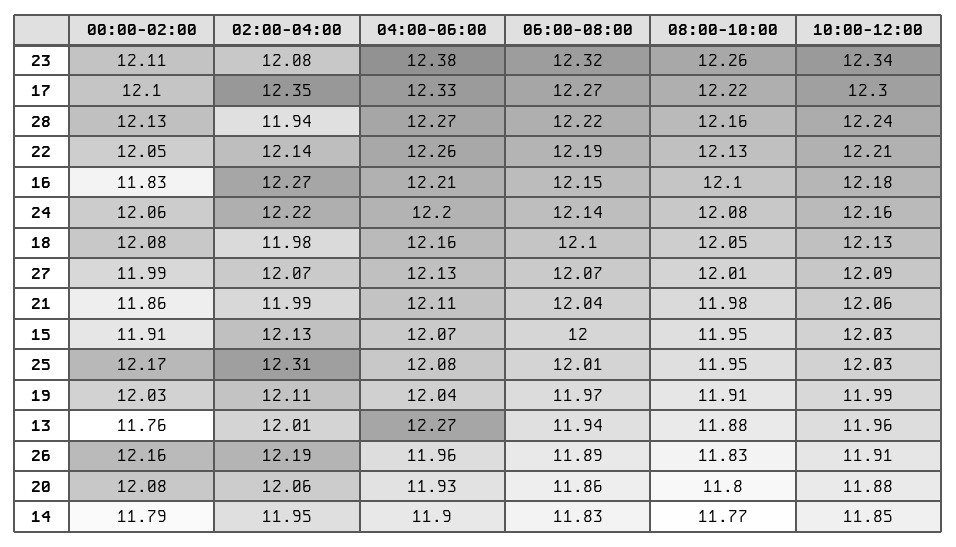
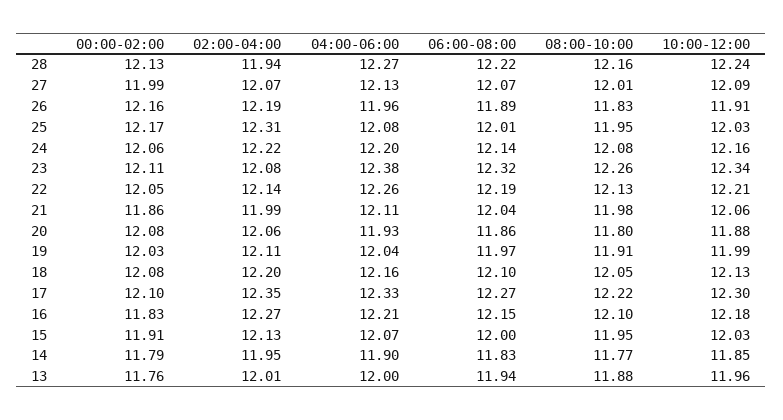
  {
    "00:00-02:00": {
      "23": 12.11,
      "17": 12.1,
      "28": 12.13,
      "22": 12.05,
      "16": 11.83,
      "24": 12.06,
      "18": 12.08,
      "27": 11.99,
      "21": 11.86,
      "15": 11.91,
      "25": 12.17,
      "19": 12.03,
      "13": 11.76,
      "26": 12.16,
      "20": 12.08,
      "14": 11.79
    },
    "02:00-04:00": {
      "23": 12.08,
      "17": 12.35,
      "28": 11.94,
      "22": 12.14,
      "16": 12.27,
      "24": 12.22,
-     "18": 11.98,
+     "18": 12.2,
      "27": 12.07,
      "21": 11.99,
      "15": 12.13,
      "25": 12.31,
      "19": 12.11,
      "13": 12.01,
      "26": 12.19,
      "20": 12.06,
      "14": 11.95
    },
    "04:00-06:00": {
      "23": 12.38,
      "17": 12.33,
      "28": 12.27,
      "22": 12.26,
      "16": 12.21,
      "24": 12.2,
      "18": 12.16,
      "27": 12.13,
      "21": 12.11,
      "15": 12.07,
      "25": 12.08,
      "19": 12.04,
-     "13": 12.27,
+     "13": 12,
      "26": 11.96,
      "20": 11.93,
      "14": 11.9
    },
    "06:00-08:00": {
      "23": 12.32,
      "17": 12.27,
      "28": 12.22,
      "22": 12.19,
      "16": 12.15,
      "24": 12.14,
      "18": 12.1,
      "27": 12.07,
      "21": 12.04,
      "15": 12,
      "25": 12.01,
      "19": 11.97,
      "13": 11.94,
      "26": 11.89,
      "20": 11.86,
      "14": 11.83
    },
    "08:00-10:00": {
      "23": 12.26,
      "17": 12.22,
      "28": 12.16,
      "22": 12.13,
      "16": 12.1,
      "24": 12.08,
      "18": 12.05,
      "27": 12.01,
      "21": 11.98,
      "15": 11.95,
      "25": 11.95,
      "19": 11.91,
      "13": 11.88,
      "26": 11.83,
      "20": 11.8,
      "14": 11.77
    },
    "10:00-12:00": {
      "23": 12.34,
      "17": 12.3,
      "28": 12.24,
      "22": 12.21,
      "16": 12.18,
      "24": 12.16,
      "18": 12.13,
      "27": 12.09,
      "21": 12.06,
      "15": 12.03,
      "25": 12.03,
      "19": 11.99,
      "13": 11.96,
      "26": 11.91,
      "20": 11.88,
      "14": 11.85
    }
  }

